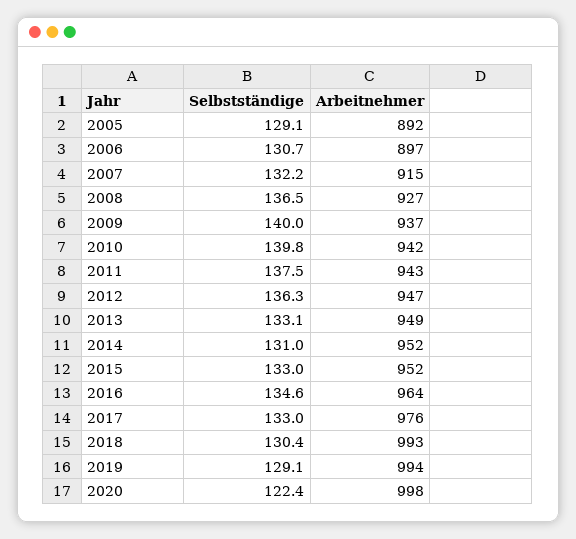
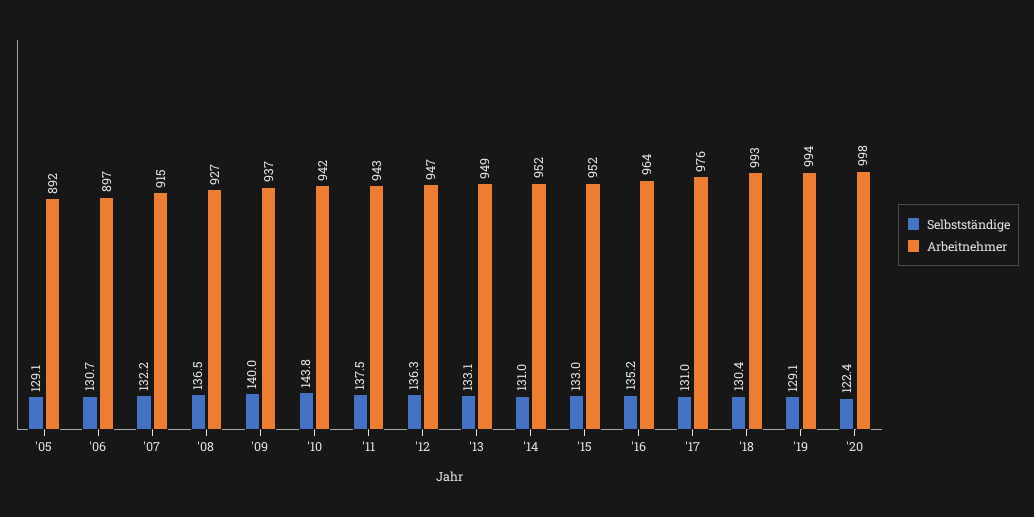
  {
    "Selbstständige": {
      "2005": 129.1,
      "2006": 130.7,
      "2007": 132.2,
      "2008": 136.5,
      "2009": 140,
-     "2010": 139.8,
+     "2010": 143.8,
      "2011": 137.5,
      "2012": 136.3,
      "2013": 133.1,
      "2014": 131,
      "2015": 133,
-     "2016": 134.6,
+     "2016": 135.2,
-     "2017": 133,
+     "2017": 131,
      "2018": 130.4,
      "2019": 129.1,
      "2020": 122.4
    },
    "Arbeitnehmer": {
      "2005": 892,
      "2006": 897,
      "2007": 915,
      "2008": 927,
      "2009": 937,
      "2010": 942,
      "2011": 943,
      "2012": 947,
      "2013": 949,
      "2014": 952,
      "2015": 952,
      "2016": 964,
      "2017": 976,
      "2018": 993,
      "2019": 994,
      "2020": 998
    }
  }

